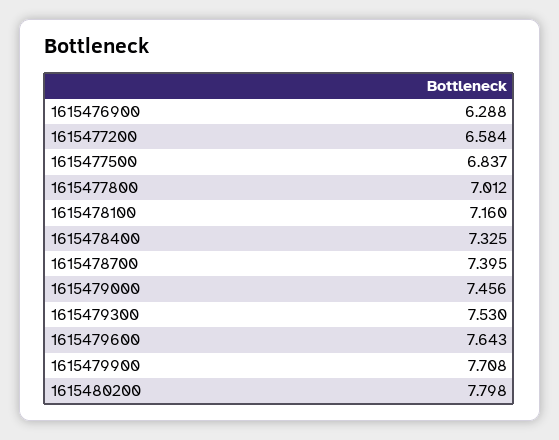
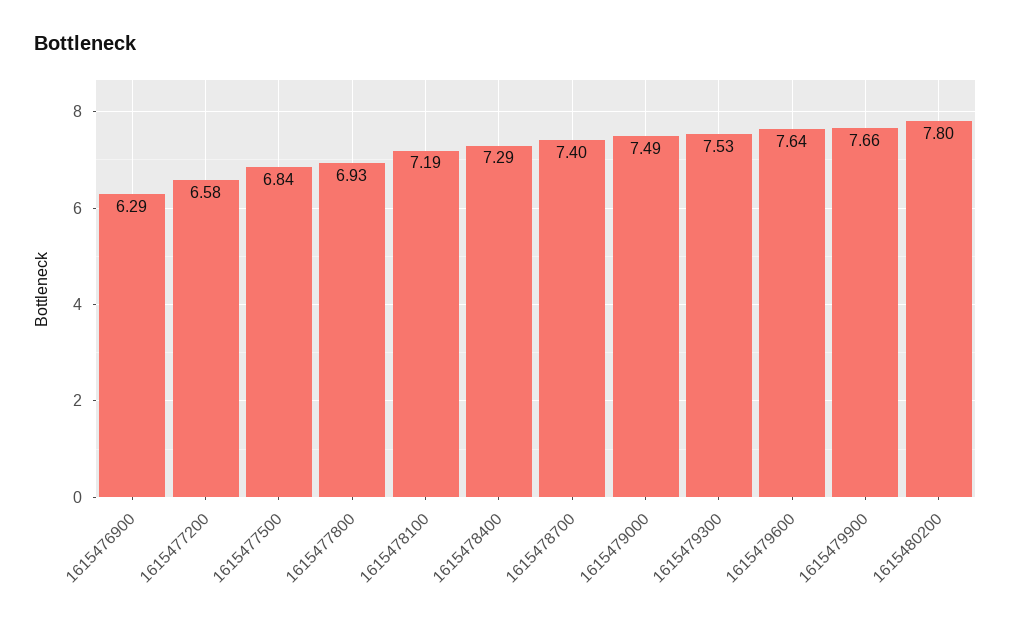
  {
    "1615476900": 6.288,
    "1615477200": 6.584,
    "1615477500": 6.837,
-   "1615477800": 7.012,
+   "1615477800": 6.93,
-   "1615478100": 7.16,
+   "1615478100": 7.19,
-   "1615478400": 7.325,
+   "1615478400": 7.29,
    "1615478700": 7.395,
-   "1615479000": 7.456,
+   "1615479000": 7.49,
    "1615479300": 7.53,
    "1615479600": 7.643,
-   "1615479900": 7.708,
+   "1615479900": 7.66,
    "1615480200": 7.798
  }

